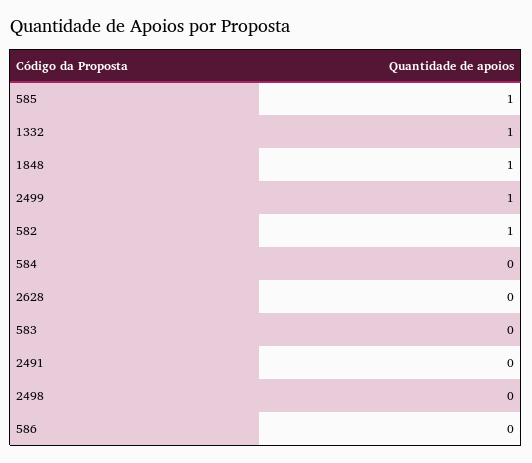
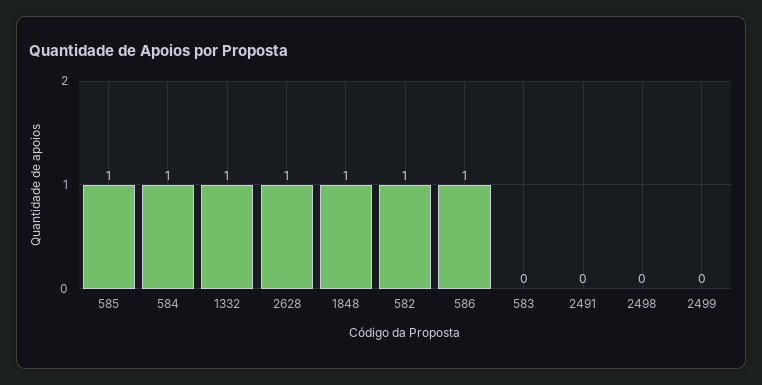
  {
    "585": 1,
    "1332": 1,
    "1848": 1,
-   "2499": 1,
+   "2499": 0,
    "582": 1,
-   "584": 0,
+   "584": 1,
-   "2628": 0,
+   "2628": 1,
    "583": 0,
    "2491": 0,
    "2498": 0,
-   "586": 0
+   "586": 1
  }

